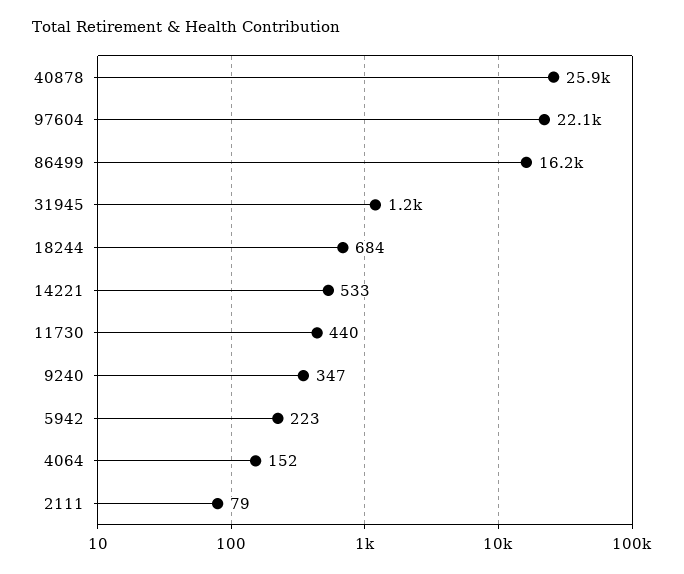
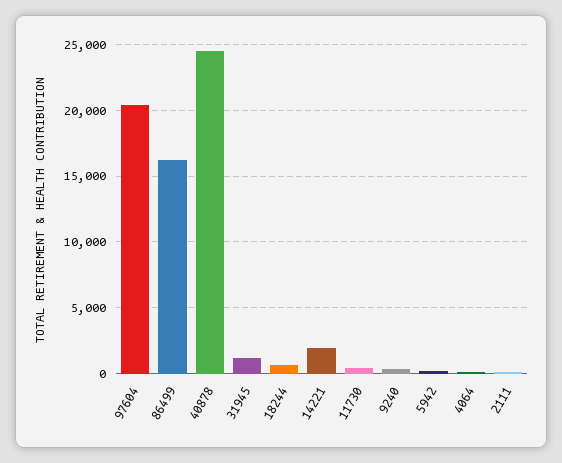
  {
-   "40878": 25900,
+   "40878": 24500,
-   "97604": 22100,
+   "97604": 20500,
    "86499": 16200,
    "31945": 1200,
    "18244": 684,
-   "14221": 533,
+   "14221": 2000,
    "11730": 440,
    "9240": 347,
    "5942": 223,
    "4064": 152,
    "2111": 79
  }

